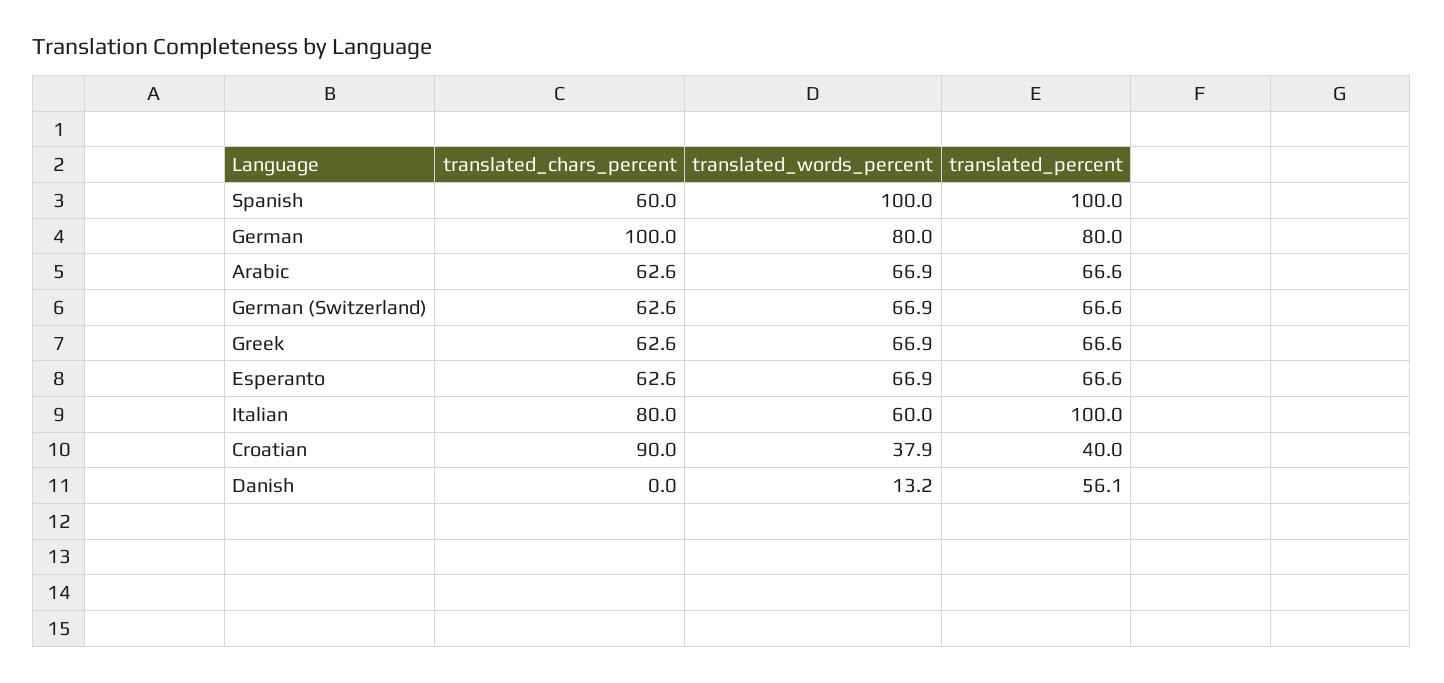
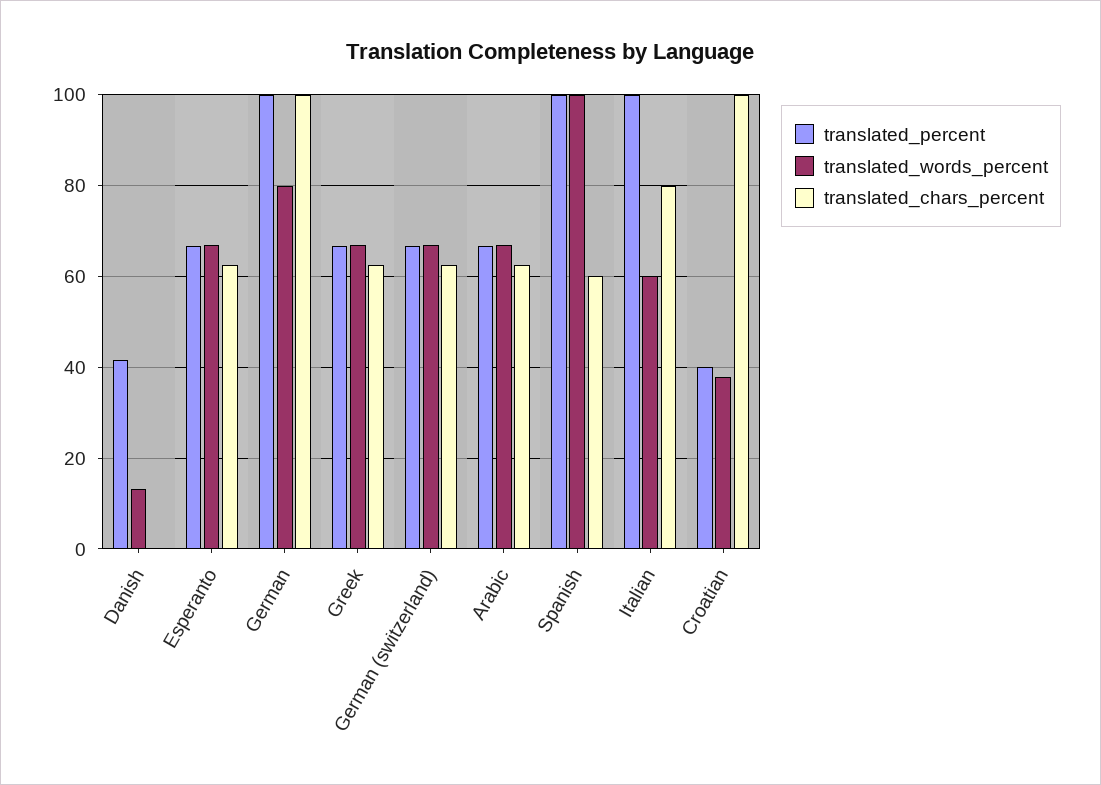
  {
    "translated_chars_percent": {
      "Spanish": 60,
      "German": 100,
      "Arabic": 62.6,
      "German (Switzerland)": 62.6,
      "Greek": 62.6,
      "Esperanto": 62.6,
      "Italian": 80,
-     "Croatian": 90,
+     "Croatian": 100,
      "Danish": 0
    },
    "translated_words_percent": {
      "Spanish": 100,
      "German": 80,
      "Arabic": 66.9,
      "German (Switzerland)": 66.9,
      "Greek": 66.9,
      "Esperanto": 66.9,
      "Italian": 60,
      "Croatian": 37.9,
      "Danish": 13.2
    },
    "translated_percent": {
      "Spanish": 100,
-     "German": 80,
+     "German": 100,
      "Arabic": 66.6,
      "German (Switzerland)": 66.6,
      "Greek": 66.6,
      "Esperanto": 66.6,
      "Italian": 100,
      "Croatian": 40,
-     "Danish": 56.1
+     "Danish": 42
    }
  }

